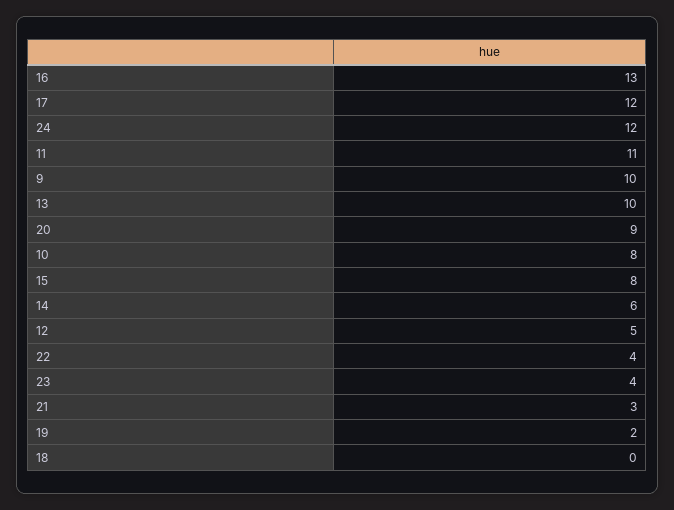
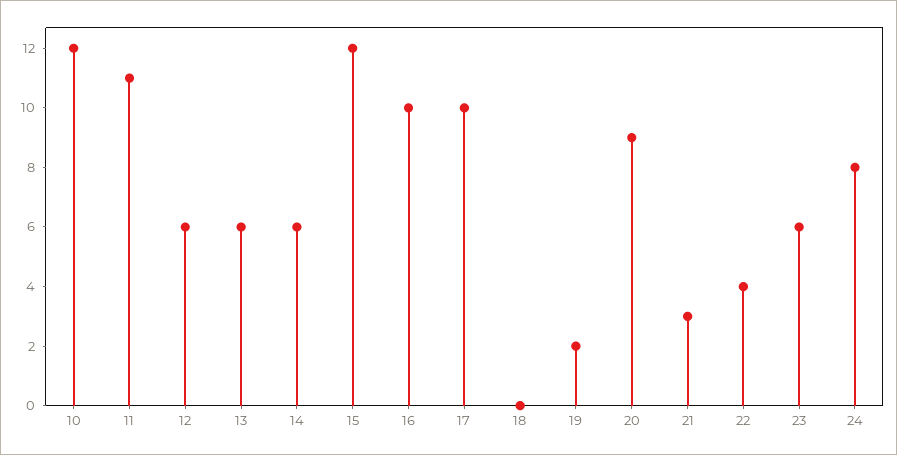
  {
-   "16": 13,
+   "16": 10,
-   "17": 12,
+   "17": 10,
-   "24": 12,
+   "24": 8,
    "11": 11,
-   "9": 10,
-   "13": 10,
+   "13": 6,
    "20": 9,
-   "10": 8,
+   "10": 12,
-   "15": 8,
+   "15": 12,
    "14": 6,
-   "12": 5,
+   "12": 6,
    "22": 4,
-   "23": 4,
+   "23": 6,
    "21": 3,
    "19": 2,
    "18": 0
  }

